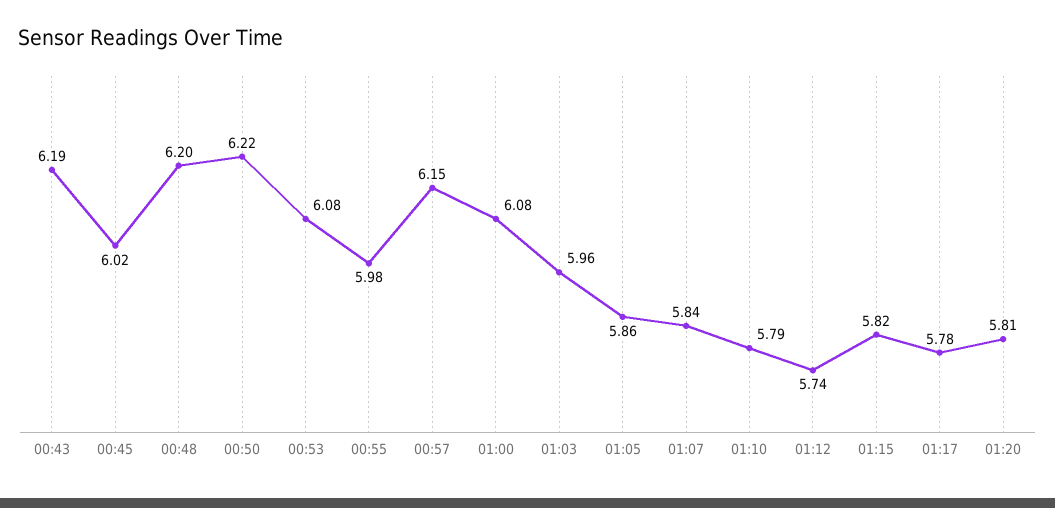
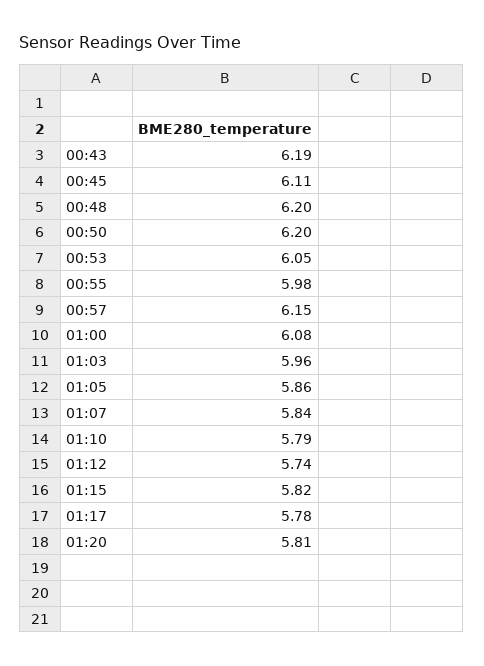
  {
    "00:43": 6.19,
-   "00:45": 6.02,
+   "00:45": 6.11,
    "00:48": 6.2,
-   "00:50": 6.22,
+   "00:50": 6.2,
-   "00:53": 6.08,
+   "00:53": 6.05,
    "00:55": 5.98,
    "00:57": 6.15,
    "01:00": 6.08,
    "01:03": 5.96,
    "01:05": 5.86,
    "01:07": 5.84,
    "01:10": 5.79,
    "01:12": 5.74,
    "01:15": 5.82,
    "01:17": 5.78,
    "01:20": 5.81
  }

